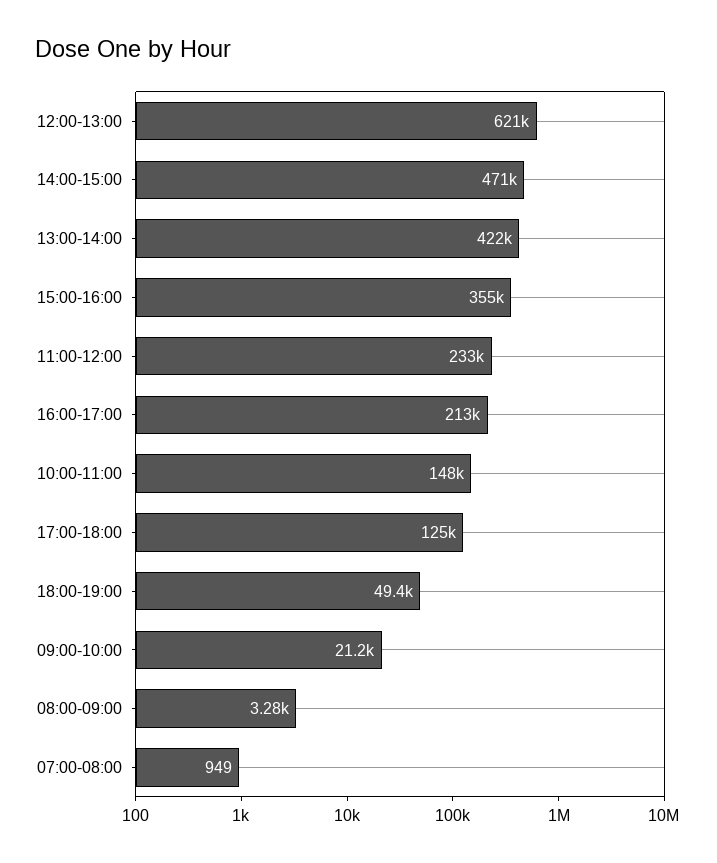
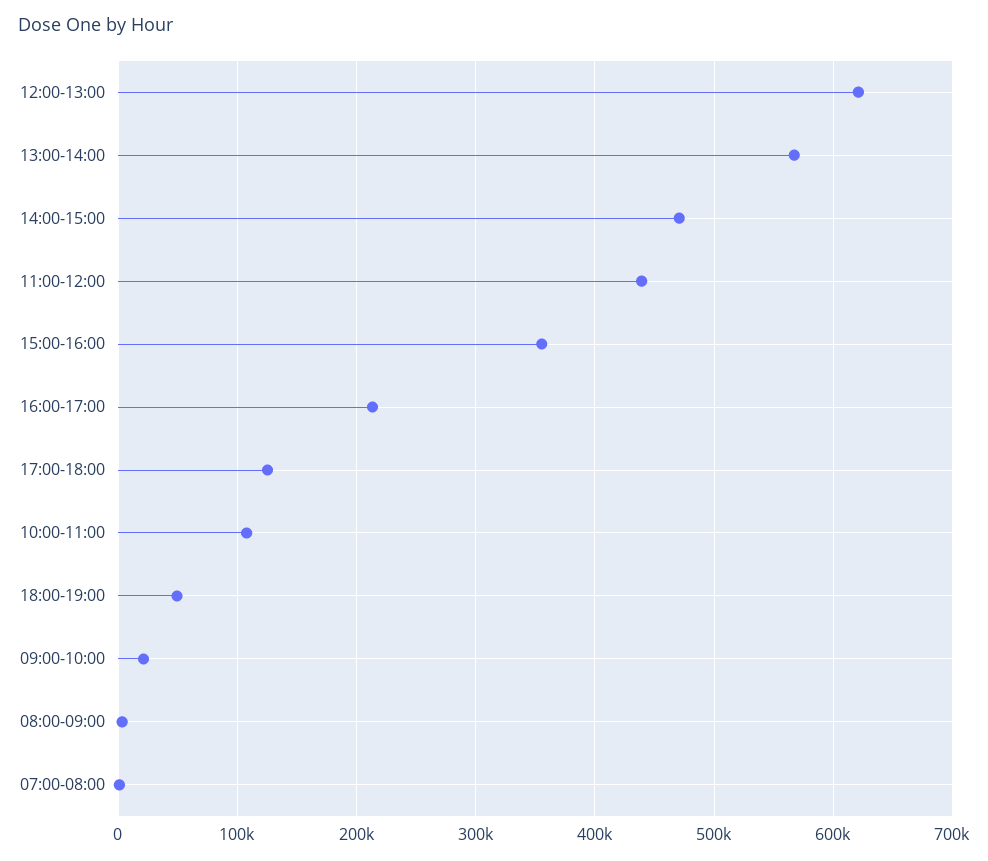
  {
    "12:00-13:00": 621000,
    "14:00-15:00": 471000,
-   "13:00-14:00": 422000,
+   "13:00-14:00": 570000,
    "15:00-16:00": 355000,
-   "11:00-12:00": 233000,
+   "11:00-12:00": 440000,
    "16:00-17:00": 213000,
-   "10:00-11:00": 148000,
+   "10:00-11:00": 110000,
    "17:00-18:00": 125000,
    "18:00-19:00": 49400,
    "09:00-10:00": 21200,
    "08:00-09:00": 3280,
    "07:00-08:00": 949
  }

